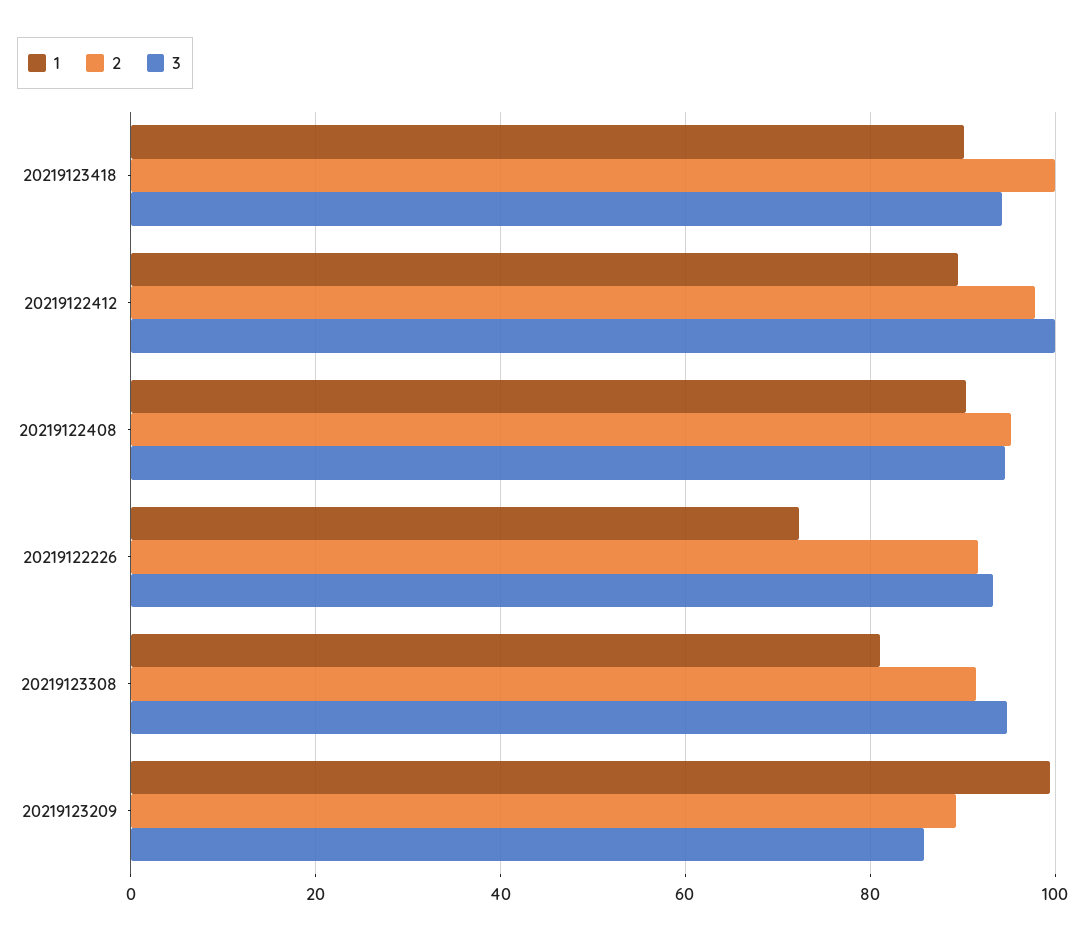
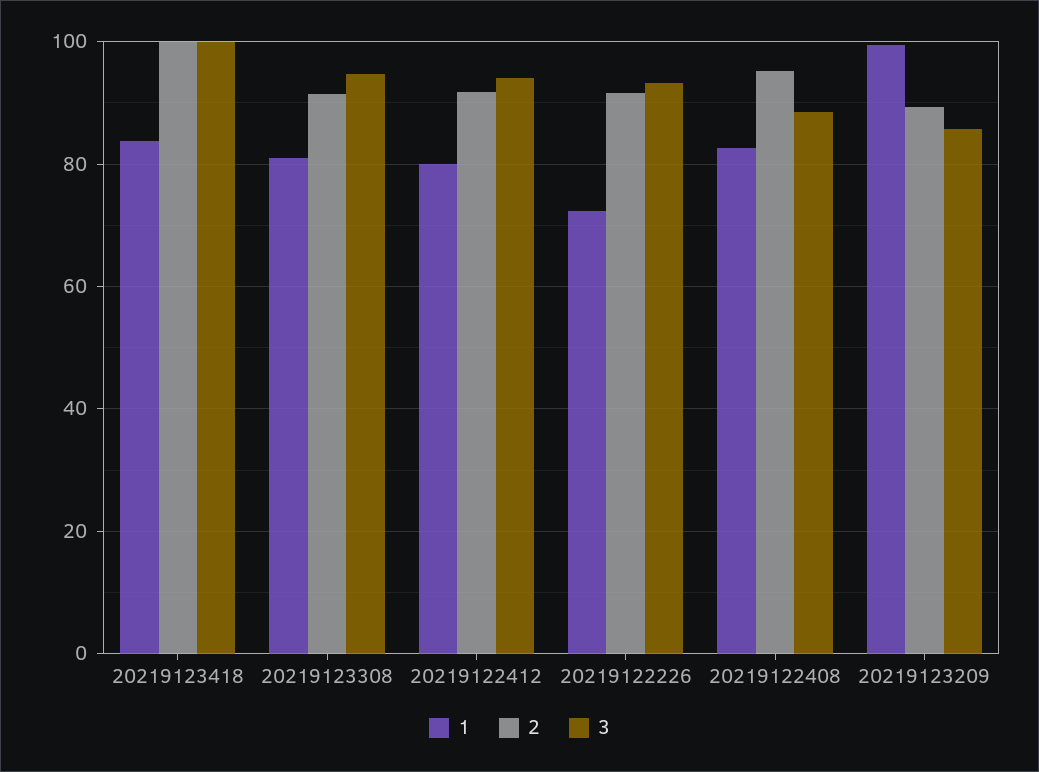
  {
    "1": {
-     "20219123418": 90,
+     "20219123418": 84,
-     "20219122412": 90,
+     "20219122412": 80,
-     "20219122408": 90,
+     "20219122408": 82,
      "20219122226": 72,
      "20219123308": 80,
      "20219123209": 100
    },
    "2": {
      "20219123418": 100,
-     "20219122412": 98,
+     "20219122412": 92,
      "20219122408": 96,
      "20219122226": 92,
      "20219123308": 92,
      "20219123209": 90
    },
    "3": {
-     "20219123418": 94,
+     "20219123418": 100,
-     "20219122412": 100,
+     "20219122412": 94,
-     "20219122408": 94,
+     "20219122408": 88,
      "20219122226": 94,
      "20219123308": 94,
      "20219123209": 86
    }
  }

